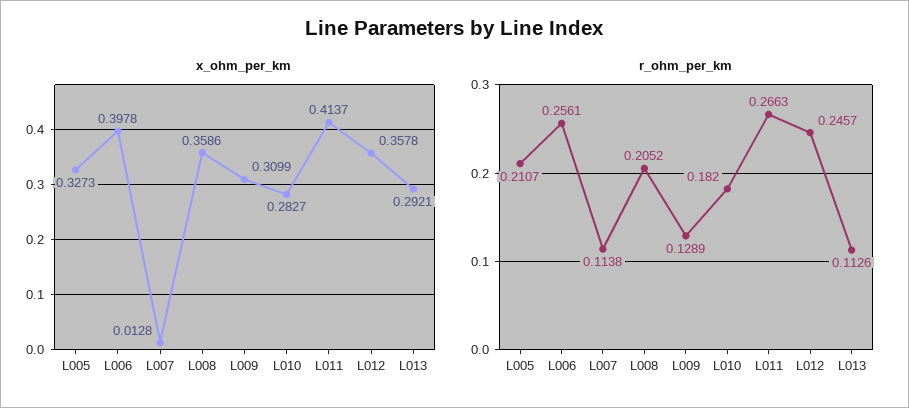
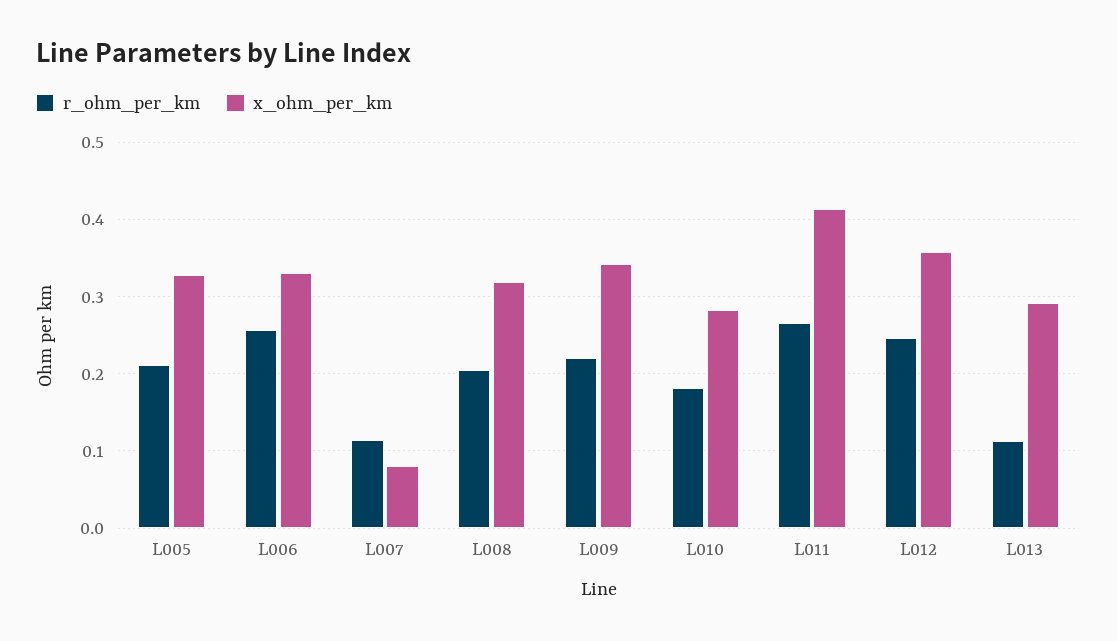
  {
    "x_ohm_per_km": {
      "L005": 0.3273,
-     "L006": 0.3978,
+     "L006": 0.33,
-     "L007": 0.0128,
+     "L007": 0.08,
-     "L008": 0.3586,
+     "L008": 0.32,
-     "L009": 0.3099,
+     "L009": 0.34,
      "L010": 0.2827,
      "L011": 0.4137,
      "L012": 0.3578,
      "L013": 0.2921
    },
    "r_ohm_per_km": {
      "L005": 0.2107,
      "L006": 0.2561,
      "L007": 0.1138,
      "L008": 0.2052,
-     "L009": 0.1289,
+     "L009": 0.22,
      "L010": 0.182,
      "L011": 0.2663,
      "L012": 0.2457,
      "L013": 0.1126
    }
  }

